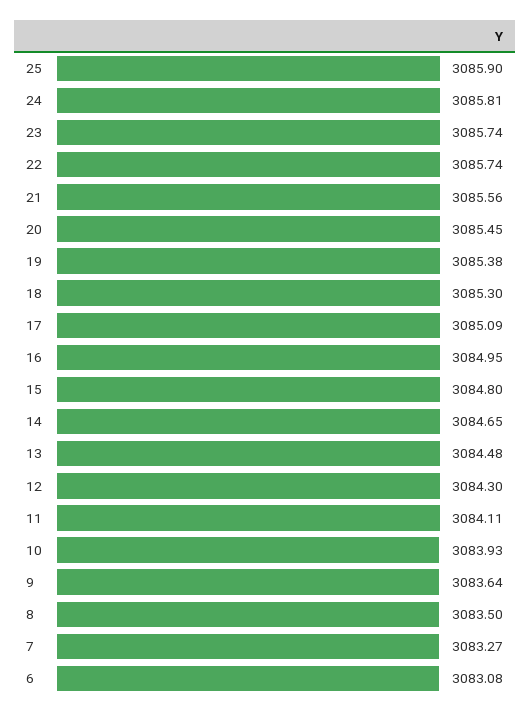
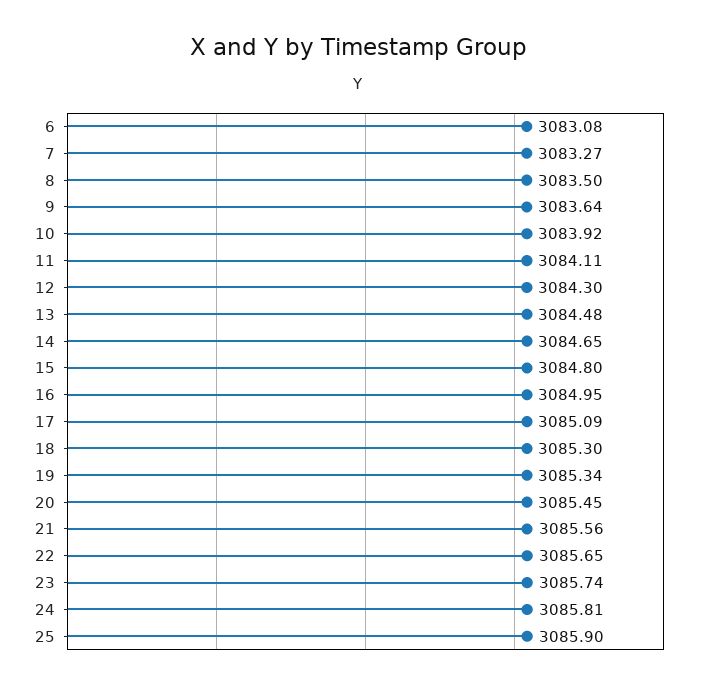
  {
    "25": 3085.9,
    "24": 3085.81,
    "23": 3085.74,
-   "22": 3085.74,
+   "22": 3085.65,
    "21": 3085.56,
    "20": 3085.45,
-   "19": 3085.38,
+   "19": 3085.34,
    "18": 3085.3,
    "17": 3085.09,
    "16": 3084.95,
    "15": 3084.8,
    "14": 3084.65,
    "13": 3084.48,
    "12": 3084.3,
    "11": 3084.11,
-   "10": 3083.93,
+   "10": 3083.92,
    "9": 3083.64,
    "8": 3083.5,
    "7": 3083.27,
    "6": 3083.08
  }

